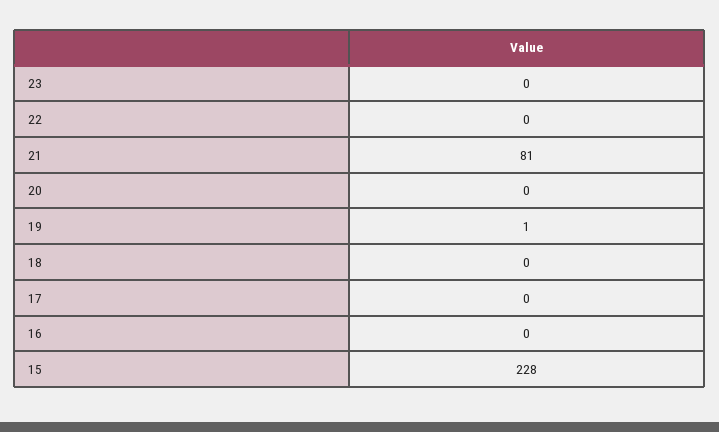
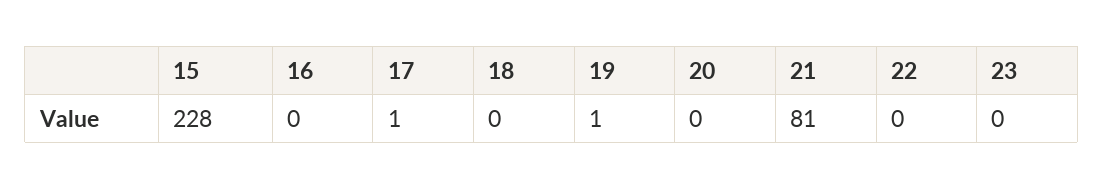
  {
    "23": 0,
    "22": 0,
    "21": 81,
    "20": 0,
    "19": 1,
    "18": 0,
-   "17": 0,
+   "17": 1,
    "16": 0,
    "15": 228
  }

